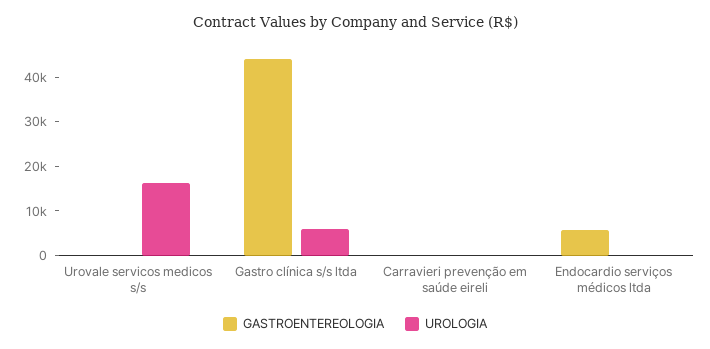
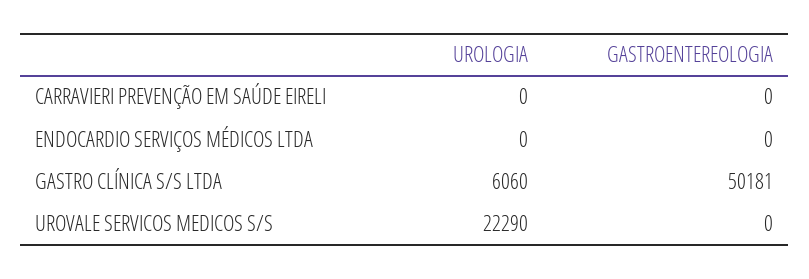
  {
    "GASTROENTEREOLOGIA": {
      "Urovale servicos medicos s/s": 0,
-     "Gastro clínica s/s ltda": 44000,
+     "Gastro clínica s/s ltda": 50181,
      "Carravieri prevenção em saúde eireli": 0,
-     "Endocardio serviços médicos ltda": 6000
+     "Endocardio serviços médicos ltda": 0
    },
    "UROLOGIA": {
-     "Urovale servicos medicos s/s": 16000,
+     "Urovale servicos medicos s/s": 22290,
      "Gastro clínica s/s ltda": 6060,
      "Carravieri prevenção em saúde eireli": 0,
      "Endocardio serviços médicos ltda": 0
    }
  }

